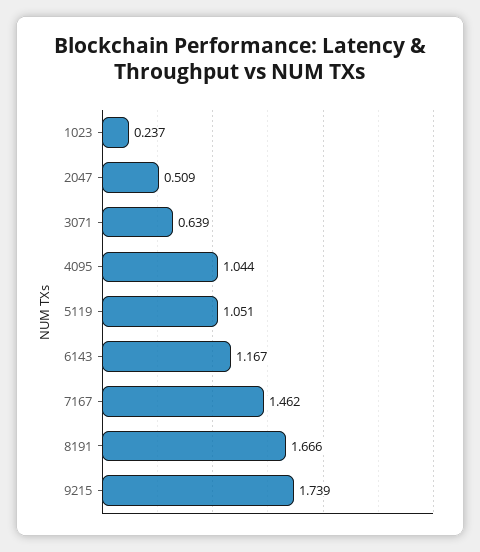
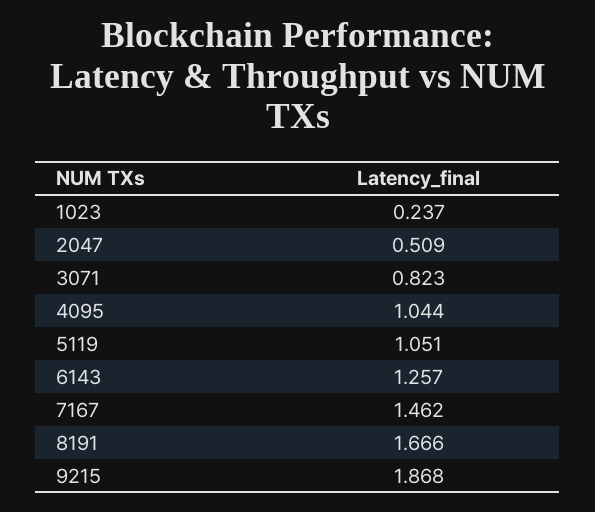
  {
    "1023": 0.237,
    "2047": 0.509,
-   "3071": 0.639,
+   "3071": 0.823,
    "4095": 1.044,
    "5119": 1.051,
-   "6143": 1.167,
+   "6143": 1.257,
    "7167": 1.462,
    "8191": 1.666,
-   "9215": 1.739
+   "9215": 1.868
  }

